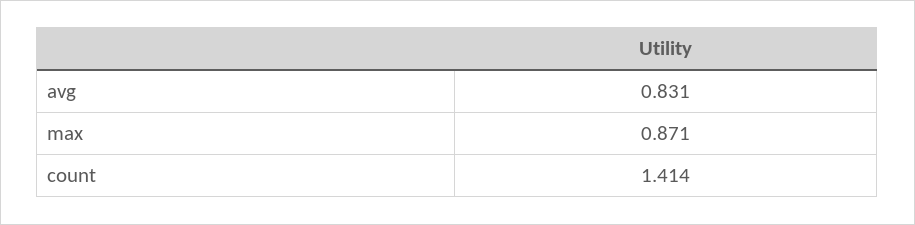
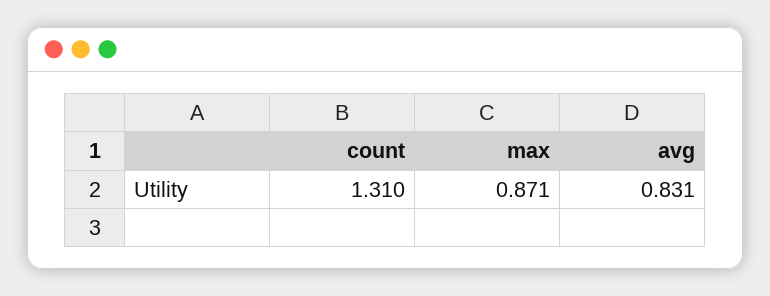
  {
    "avg": 0.831,
    "max": 0.871,
-   "count": 1.414
+   "count": 1.31
  }

